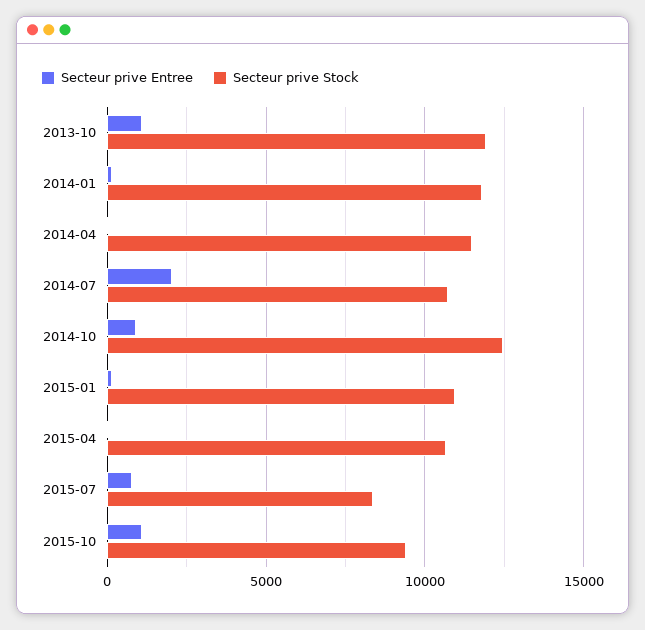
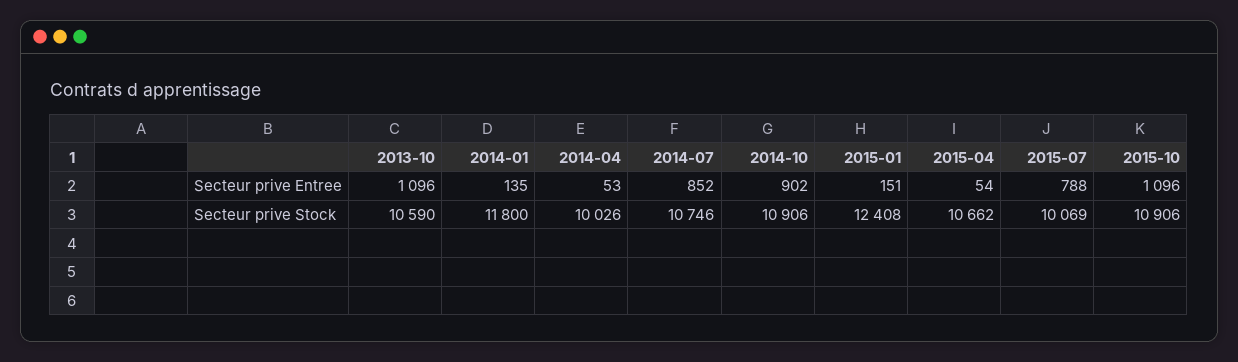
  {
    "Secteur prive Entree": {
      "2013-10": 1096,
      "2014-01": 135,
      "2014-04": 53,
-     "2014-07": 2000,
+     "2014-07": 852,
      "2014-10": 902,
      "2015-01": 151,
      "2015-04": 54,
      "2015-07": 788,
      "2015-10": 1096
    },
    "Secteur prive Stock": {
-     "2013-10": 12000,
+     "2013-10": 10590,
      "2014-01": 11800,
-     "2014-04": 11500,
+     "2014-04": 10026,
      "2014-07": 10746,
-     "2014-10": 12500,
+     "2014-10": 10906,
-     "2015-01": 11000,
+     "2015-01": 12408,
      "2015-04": 10662,
-     "2015-07": 8500,
+     "2015-07": 10069,
-     "2015-10": 9500
+     "2015-10": 10906
    }
  }

